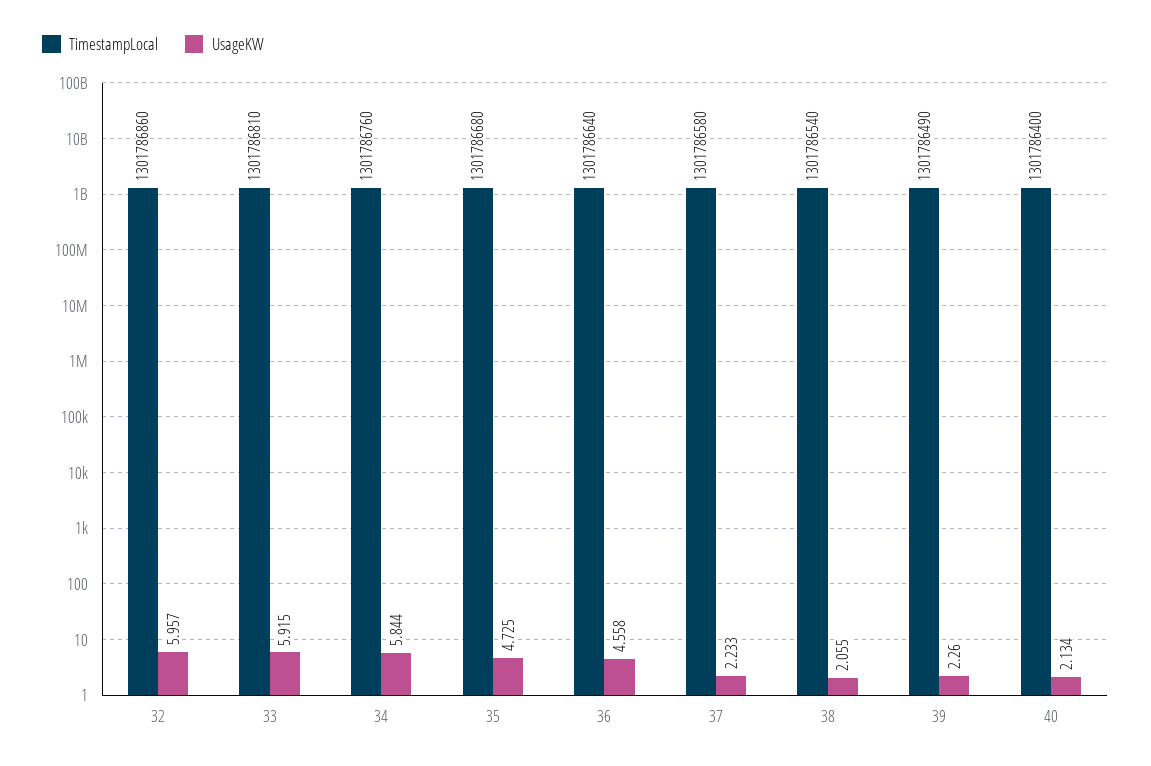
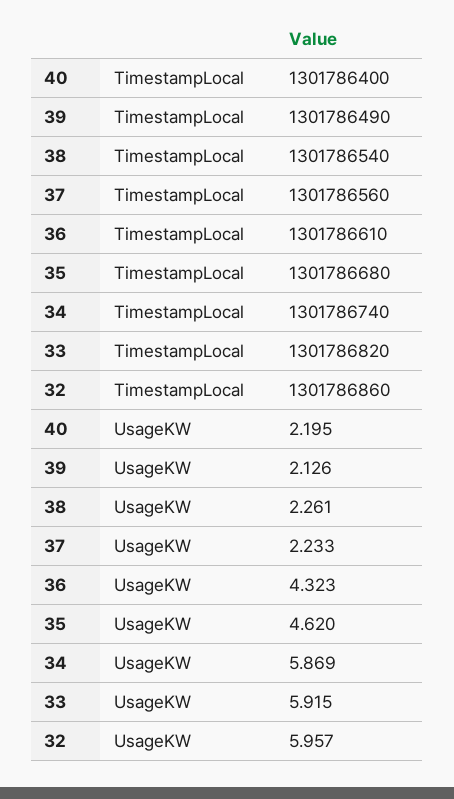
  {
    "TimestampLocal": {
      "32": 1301786860,
-     "33": 1301786810,
+     "33": 1301786820,
-     "34": 1301786760,
+     "34": 1301786740,
      "35": 1301786680,
-     "36": 1301786640,
+     "36": 1301786610,
-     "37": 1301786580,
+     "37": 1301786560,
      "38": 1301786540,
      "39": 1301786490,
      "40": 1301786400
    },
    "UsageKW": {
      "32": 5.957,
      "33": 5.915,
-     "34": 5.844,
+     "34": 5.869,
-     "35": 4.725,
+     "35": 4.62,
-     "36": 4.558,
+     "36": 4.323,
      "37": 2.233,
-     "38": 2.055,
+     "38": 2.261,
-     "39": 2.26,
+     "39": 2.126,
-     "40": 2.134
+     "40": 2.195
    }
  }

